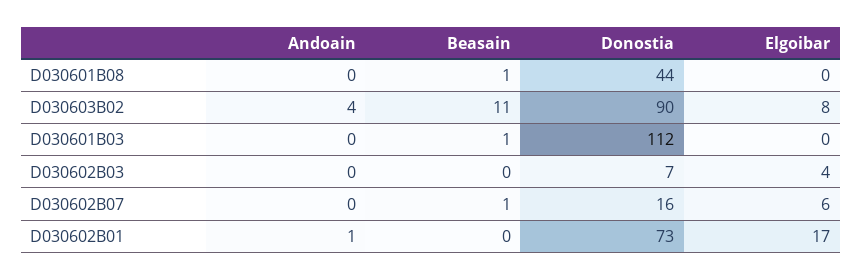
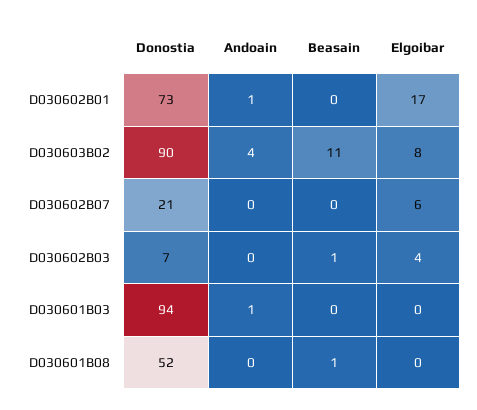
  {
    "Andoain": {
      "D030601B08": 0,
      "D030603B02": 4,
-     "D030601B03": 0,
+     "D030601B03": 1,
      "D030602B03": 0,
      "D030602B07": 0,
      "D030602B01": 1
    },
    "Beasain": {
      "D030601B08": 1,
      "D030603B02": 11,
-     "D030601B03": 1,
+     "D030601B03": 0,
-     "D030602B03": 0,
+     "D030602B03": 1,
-     "D030602B07": 1,
+     "D030602B07": 0,
      "D030602B01": 0
    },
    "Donostia": {
-     "D030601B08": 44,
+     "D030601B08": 52,
      "D030603B02": 90,
-     "D030601B03": 112,
+     "D030601B03": 94,
      "D030602B03": 7,
-     "D030602B07": 16,
+     "D030602B07": 21,
      "D030602B01": 73
    },
    "Elgoibar": {
      "D030601B08": 0,
      "D030603B02": 8,
      "D030601B03": 0,
      "D030602B03": 4,
      "D030602B07": 6,
      "D030602B01": 17
    }
  }

